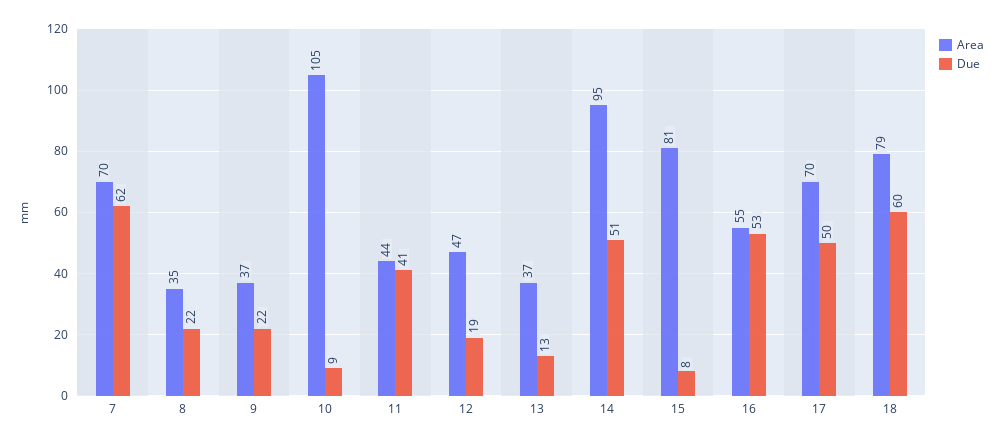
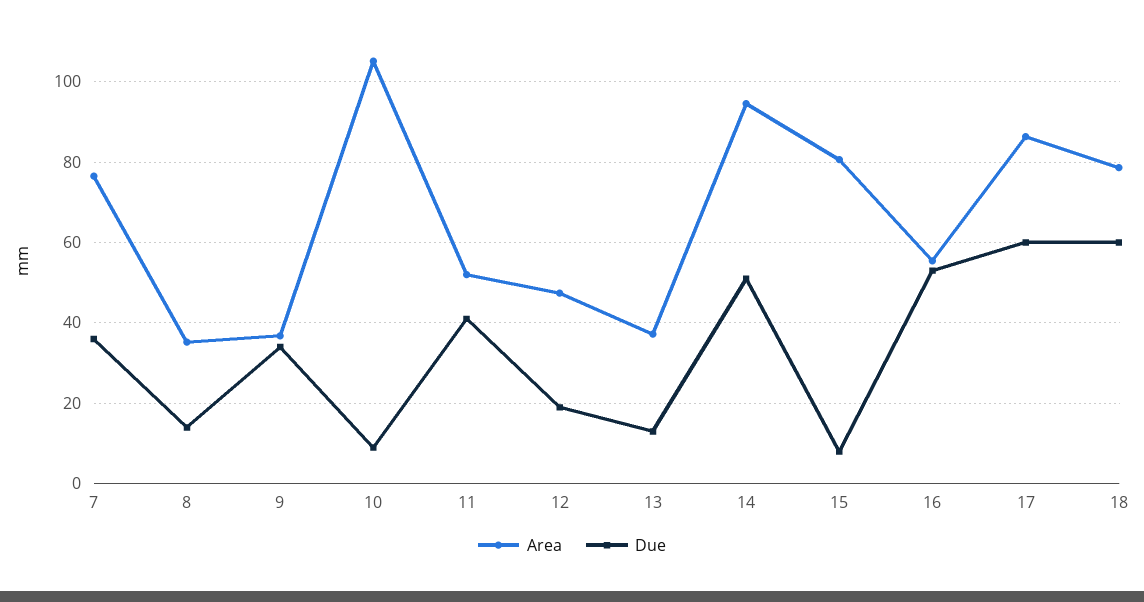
  {
    "Area": {
-     "7": 70,
+     "7": 76,
      "8": 35,
      "9": 37,
      "10": 105,
-     "11": 44,
+     "11": 52,
      "12": 47,
      "13": 37,
      "14": 95,
      "15": 81,
      "16": 55,
-     "17": 70,
+     "17": 86,
      "18": 79
    },
    "Due": {
-     "7": 62,
+     "7": 36,
-     "8": 22,
+     "8": 14,
-     "9": 22,
+     "9": 34,
      "10": 9,
      "11": 41,
      "12": 19,
      "13": 13,
      "14": 51,
      "15": 8,
      "16": 53,
-     "17": 50,
+     "17": 60,
      "18": 60
    }
  }

